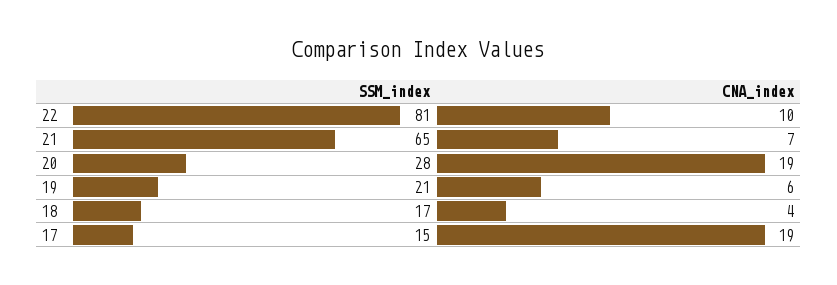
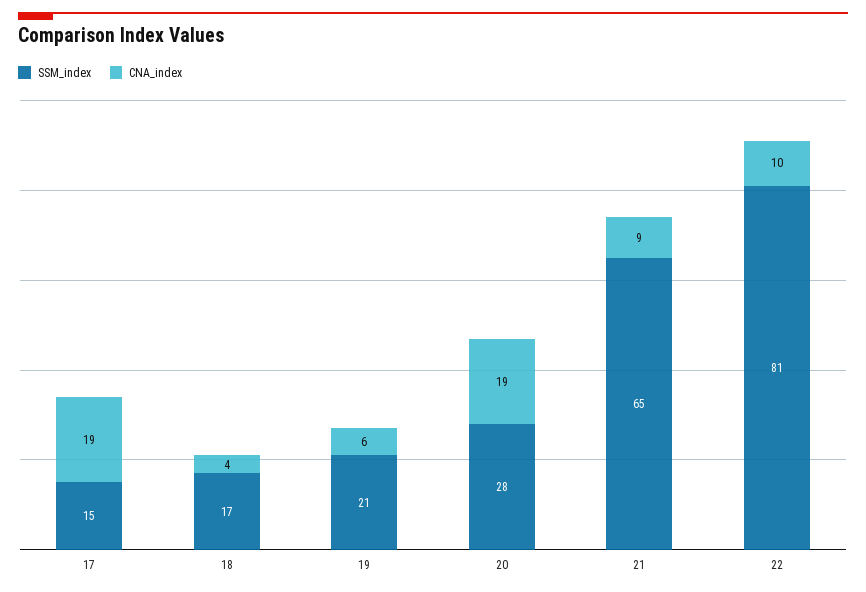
  {
    "SSM_index": {
      "22": 81,
      "21": 65,
      "20": 28,
      "19": 21,
      "18": 17,
      "17": 15
    },
    "CNA_index": {
      "22": 10,
-     "21": 7,
+     "21": 9,
      "20": 19,
      "19": 6,
      "18": 4,
      "17": 19
    }
  }

